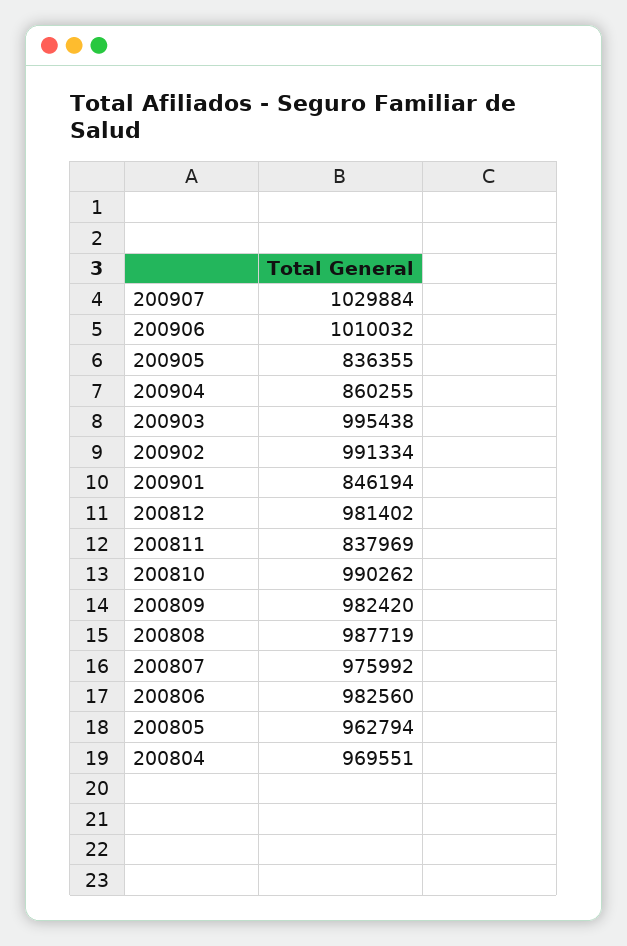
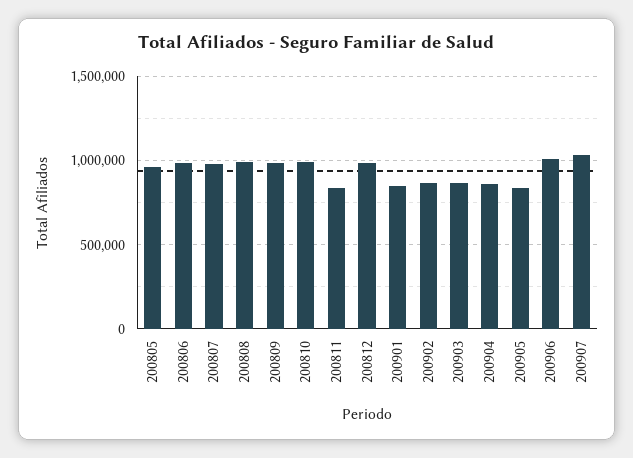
  {
    "200907": 1029884,
    "200906": 1010032,
    "200905": 836355,
    "200904": 860255,
-   "200903": 995438,
+   "200903": 850000,
-   "200902": 991334,
+   "200902": 850000,
    "200901": 846194,
    "200812": 981402,
    "200811": 837969,
    "200810": 990262,
    "200809": 982420,
    "200808": 987719,
    "200807": 975992,
    "200806": 982560,
-   "200805": 962794,
+   "200805": 962794
-   "200804": 969551
  }

